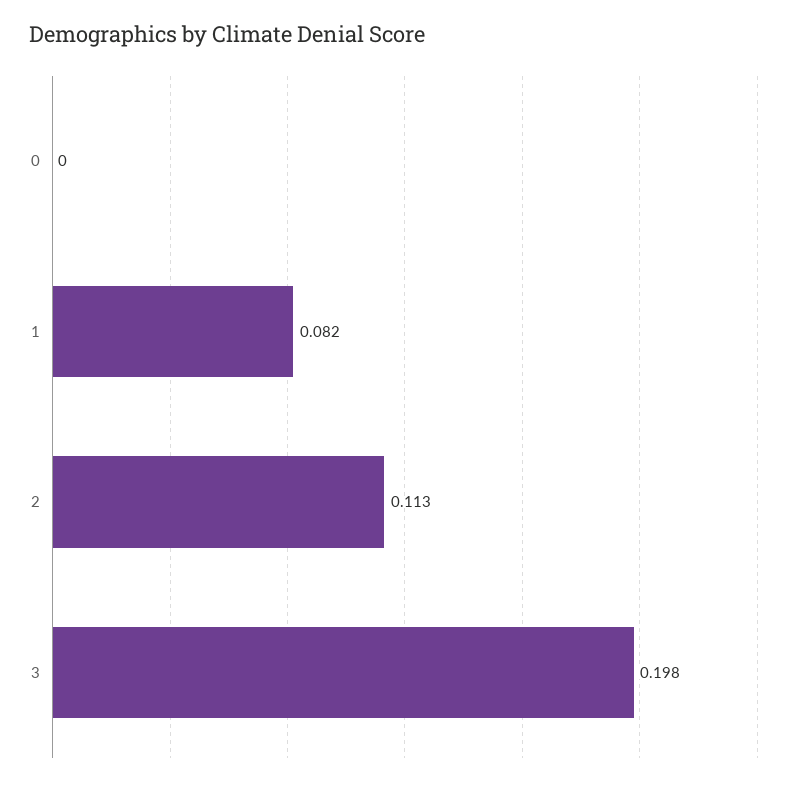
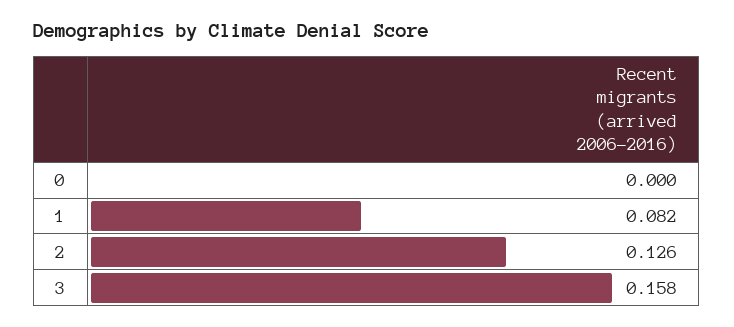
  {
    "0": 0,
    "1": 0.082,
-   "2": 0.113,
+   "2": 0.126,
-   "3": 0.198
+   "3": 0.158
  }

